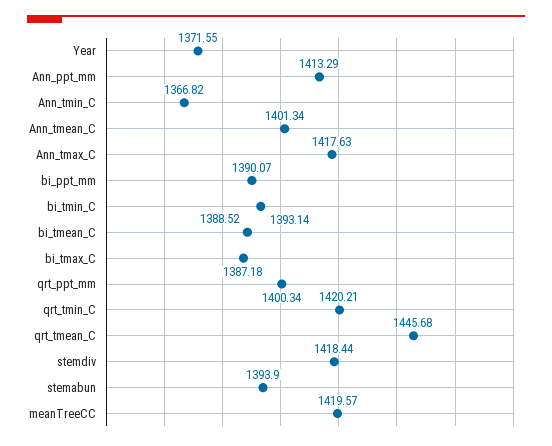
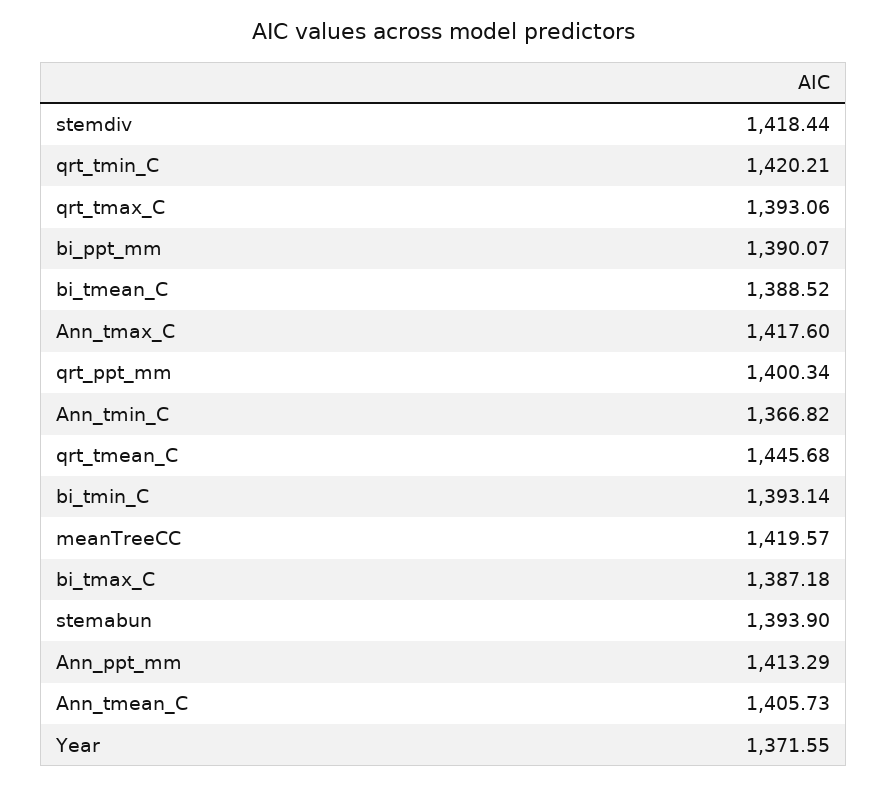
  {
    "Year": 1371.55,
    "Ann_ppt_mm": 1413.29,
    "Ann_tmin_C": 1366.82,
-   "Ann_tmean_C": 1401.34,
+   "Ann_tmean_C": 1405.73,
-   "Ann_tmax_C": 1417.63,
+   "Ann_tmax_C": 1417.6,
    "bi_ppt_mm": 1390.07,
    "bi_tmin_C": 1393.14,
    "bi_tmean_C": 1388.52,
    "bi_tmax_C": 1387.18,
    "qrt_ppt_mm": 1400.34,
    "qrt_tmin_C": 1420.21,
    "qrt_tmean_C": 1445.68,
    "stemdiv": 1418.44,
    "stemabun": 1393.9,
-   "meanTreeCC": 1419.57
+   "meanTreeCC": 1419.57,
+   "qrt_tmax_C": 1393.06
  }

